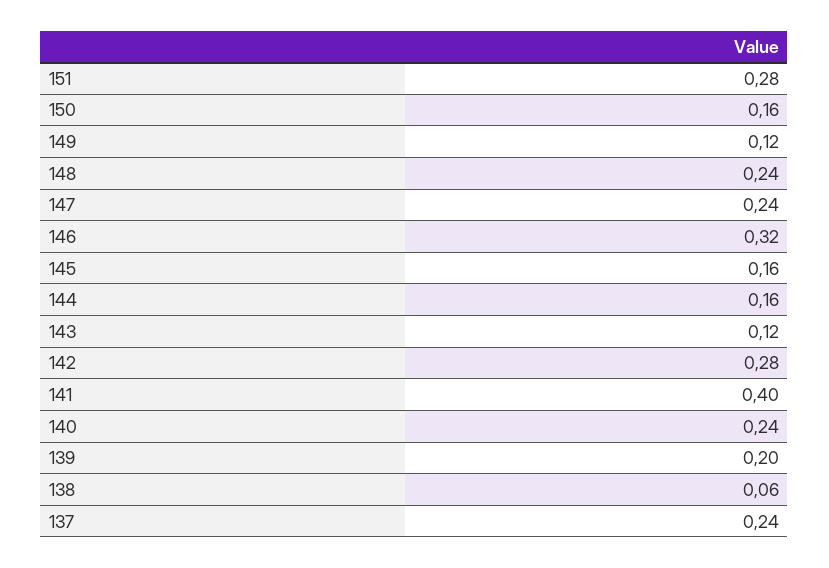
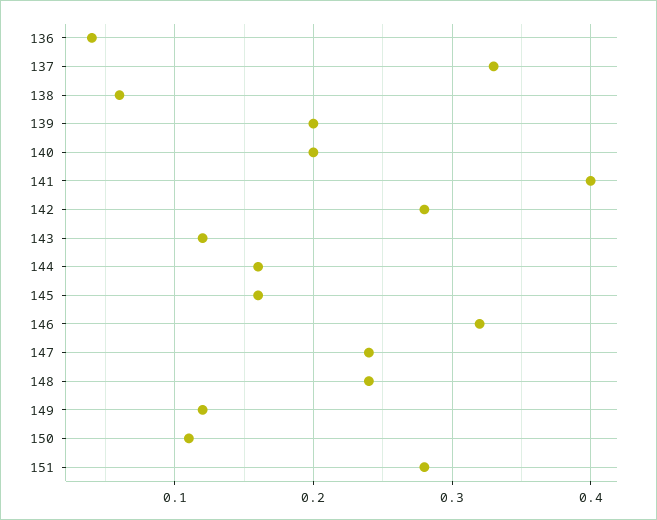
  {
    "151": 0.28,
-   "150": 0.16,
+   "150": 0.11,
    "149": 0.12,
    "148": 0.24,
    "147": 0.24,
    "146": 0.32,
    "145": 0.16,
    "144": 0.16,
    "143": 0.12,
    "142": 0.28,
    "141": 0.4,
-   "140": 0.24,
+   "140": 0.2,
    "139": 0.2,
    "138": 0.06,
-   "137": 0.24
+   "137": 0.33,
+   "136": 0.04
  }

